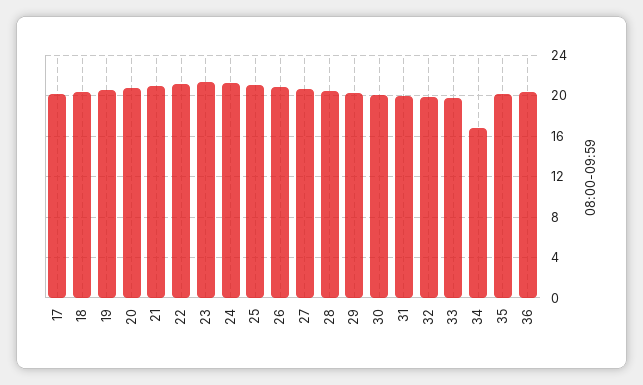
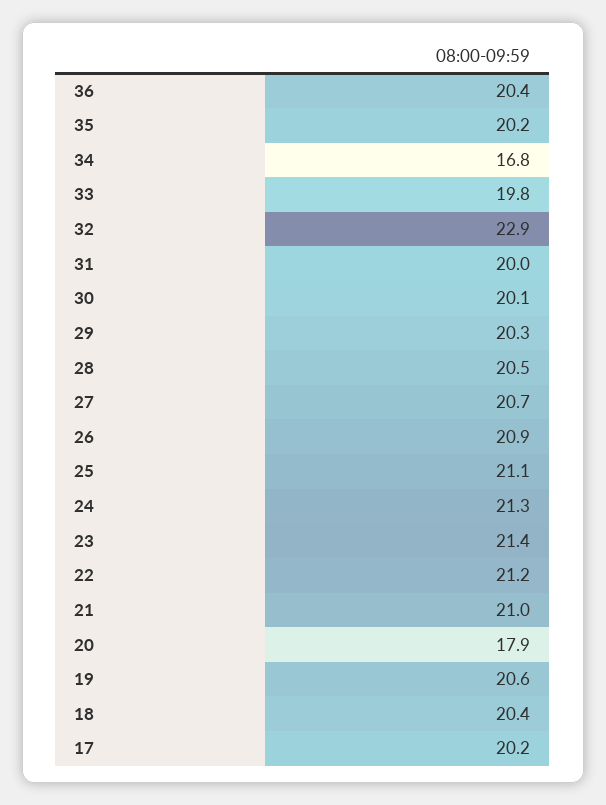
  {
    "17": 20.2,
    "18": 20.4,
    "19": 20.6,
-   "20": 21,
+   "20": 17.9,
    "21": 21,
    "22": 21.2,
    "23": 21.4,
    "24": 21.3,
    "25": 21.1,
    "26": 20.9,
    "27": 20.7,
    "28": 20.5,
    "29": 20.3,
    "30": 20.1,
    "31": 20,
-   "32": 20,
+   "32": 22.9,
    "33": 19.8,
    "34": 16.8,
    "35": 20.2,
    "36": 20.4
  }

